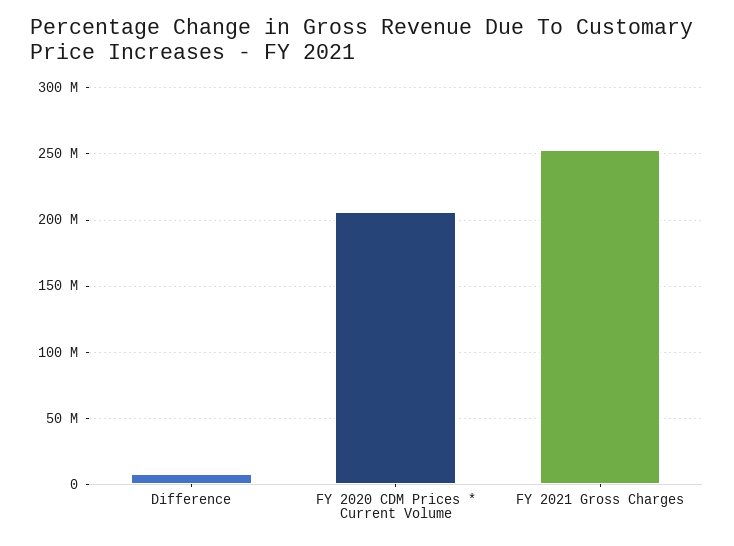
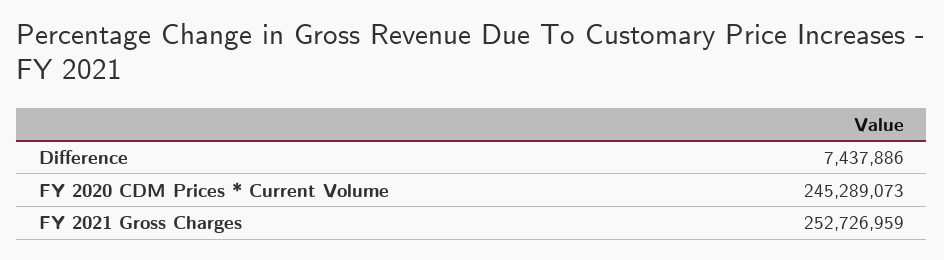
  {
    "Difference": 7437886,
-   "FY 2020 CDM Prices * Current Volume": 205000000,
+   "FY 2020 CDM Prices * Current Volume": 245289073,
    "FY 2021 Gross Charges": 252726959
  }

